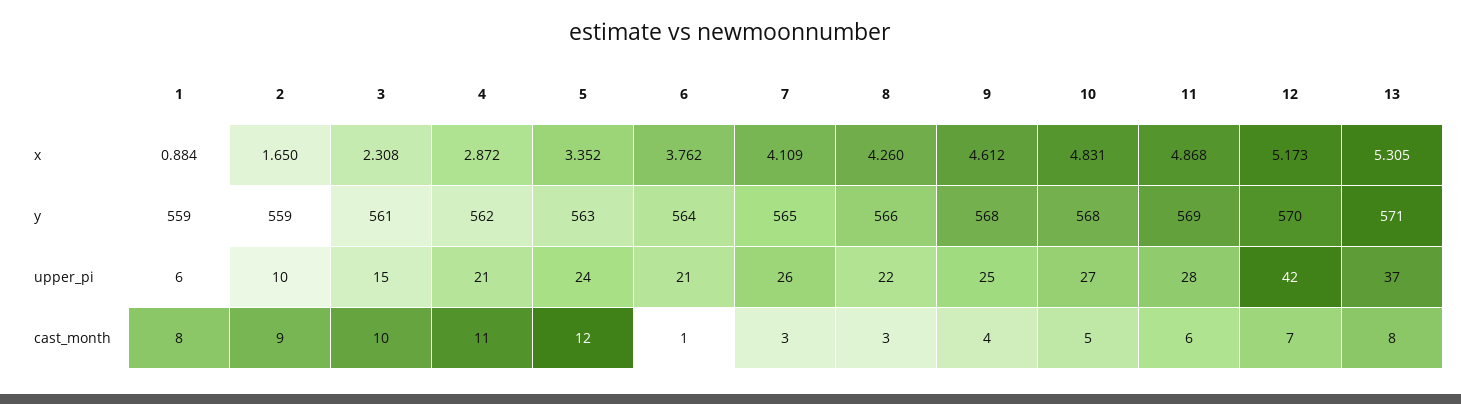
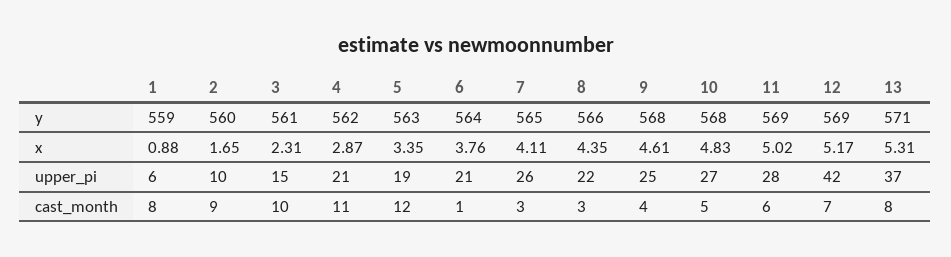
  {
    "1": {
      "x": 0.884,
      "y": 559,
      "upper_pi": 6,
      "cast_month": 8
    },
    "2": {
      "x": 1.65,
-     "y": 559,
+     "y": 560,
      "upper_pi": 10,
      "cast_month": 9
    },
    "3": {
      "x": 2.308,
      "y": 561,
      "upper_pi": 15,
      "cast_month": 10
    },
    "4": {
      "x": 2.872,
      "y": 562,
      "upper_pi": 21,
      "cast_month": 11
    },
    "5": {
      "x": 3.352,
      "y": 563,
-     "upper_pi": 24,
+     "upper_pi": 19,
      "cast_month": 12
    },
    "6": {
      "x": 3.762,
      "y": 564,
      "upper_pi": 21,
      "cast_month": 1
    },
    "7": {
      "x": 4.109,
      "y": 565,
      "upper_pi": 26,
      "cast_month": 3
    },
    "8": {
-     "x": 4.26,
+     "x": 4.35,
      "y": 566,
      "upper_pi": 22,
      "cast_month": 3
    },
    "9": {
      "x": 4.612,
      "y": 568,
      "upper_pi": 25,
      "cast_month": 4
    },
    "10": {
      "x": 4.831,
      "y": 568,
      "upper_pi": 27,
      "cast_month": 5
    },
    "11": {
-     "x": 4.868,
+     "x": 5.02,
      "y": 569,
      "upper_pi": 28,
      "cast_month": 6
    },
    "12": {
      "x": 5.173,
-     "y": 570,
+     "y": 569,
      "upper_pi": 42,
      "cast_month": 7
    },
    "13": {
      "x": 5.305,
      "y": 571,
      "upper_pi": 37,
      "cast_month": 8
    }
  }

